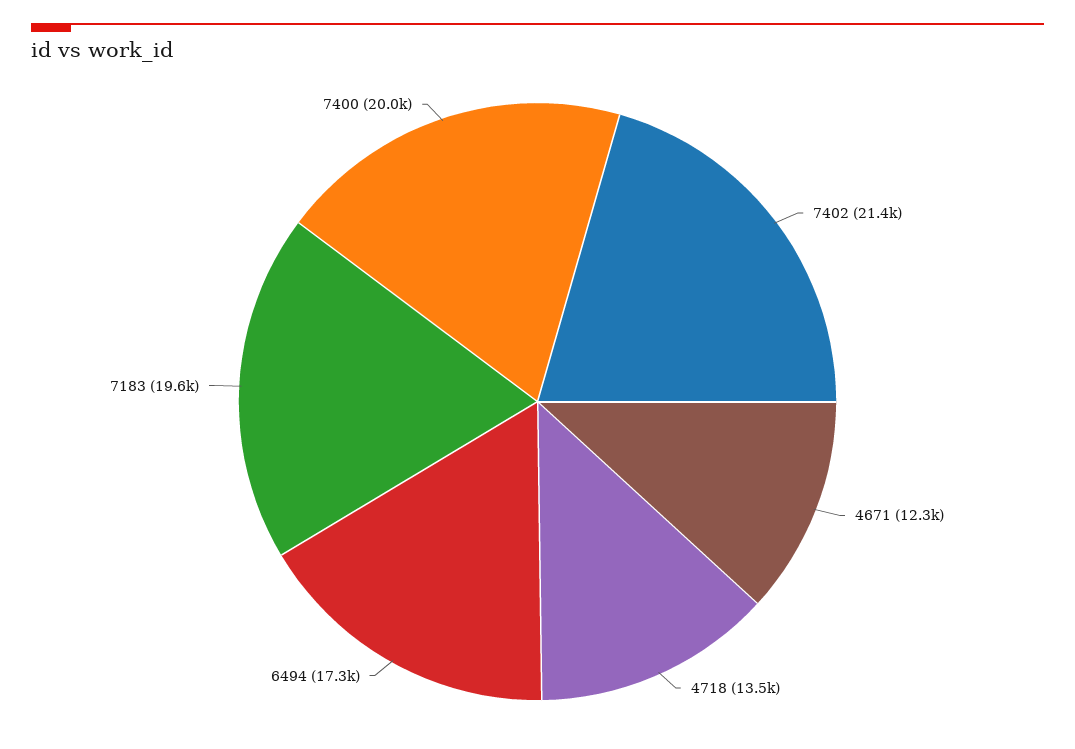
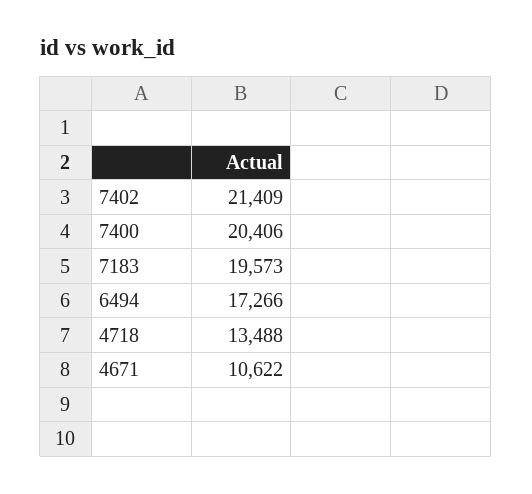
  {
    "7402": 21409,
-   "4671": 12300,
+   "4671": 10622,
    "4718": 13488,
    "6494": 17266,
    "7183": 19573,
-   "7400": 20000
+   "7400": 20406
  }

